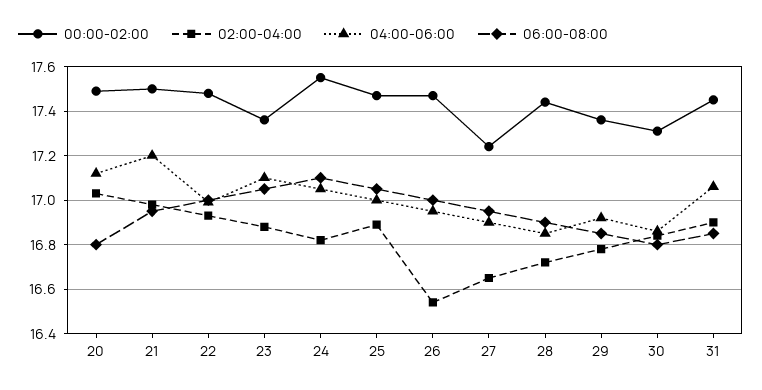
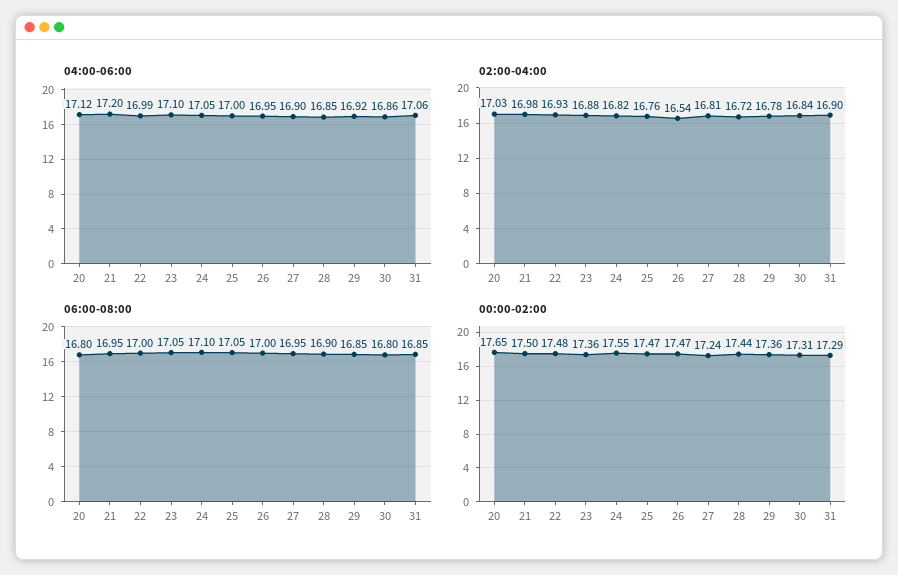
  {
    "00:00-02:00": {
-     "20": 17.5,
+     "20": 17.65,
      "21": 17.5,
      "22": 17.48,
      "23": 17.36,
      "24": 17.55,
      "25": 17.47,
      "26": 17.47,
      "27": 17.24,
      "28": 17.44,
      "29": 17.36,
      "30": 17.31,
-     "31": 17.45
+     "31": 17.29
    },
    "02:00-04:00": {
      "20": 17.03,
      "21": 16.98,
      "22": 16.93,
      "23": 16.88,
      "24": 16.82,
-     "25": 16.9,
+     "25": 16.76,
      "26": 16.54,
-     "27": 16.65,
+     "27": 16.81,
      "28": 16.72,
      "29": 16.78,
      "30": 16.84,
      "31": 16.9
    },
    "04:00-06:00": {
      "20": 17.12,
      "21": 17.2,
      "22": 16.99,
      "23": 17.1,
      "24": 17.05,
      "25": 17,
      "26": 16.95,
      "27": 16.9,
      "28": 16.85,
      "29": 16.92,
      "30": 16.86,
      "31": 17.06
    },
    "06:00-08:00": {
      "20": 16.8,
      "21": 16.95,
      "22": 17,
      "23": 17.05,
      "24": 17.1,
      "25": 17.05,
      "26": 17,
      "27": 16.95,
      "28": 16.9,
      "29": 16.85,
      "30": 16.8,
      "31": 16.85
    }
  }

